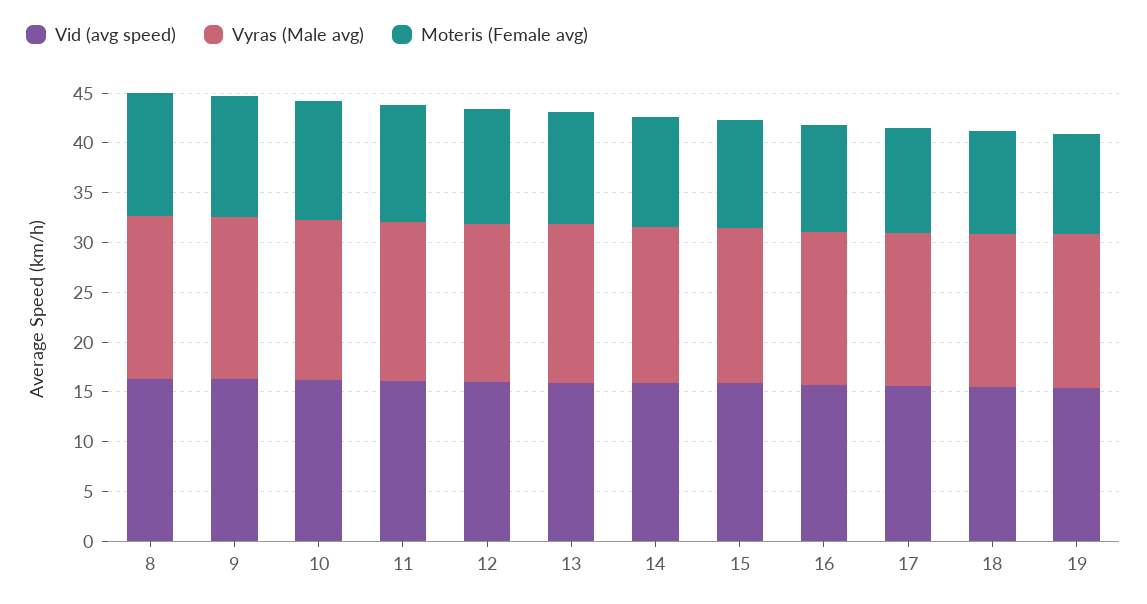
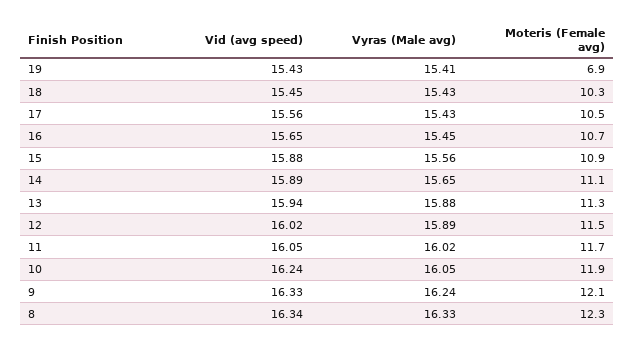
  {
    "Vid (avg speed)": {
      "8": 16.34,
      "9": 16.33,
      "10": 16.24,
      "11": 16.05,
      "12": 16.02,
      "13": 15.94,
      "14": 15.89,
      "15": 15.88,
      "16": 15.65,
      "17": 15.56,
      "18": 15.45,
      "19": 15.43
    },
    "Vyras (Male avg)": {
      "8": 16.33,
      "9": 16.24,
      "10": 16.05,
      "11": 16.02,
      "12": 15.89,
      "13": 15.88,
      "14": 15.65,
      "15": 15.56,
      "16": 15.45,
      "17": 15.43,
      "18": 15.43,
      "19": 15.41
    },
    "Moteris (Female avg)": {
      "8": 12.3,
      "9": 12.1,
      "10": 11.9,
      "11": 11.7,
      "12": 11.5,
      "13": 11.3,
      "14": 11.1,
      "15": 10.9,
      "16": 10.7,
      "17": 10.5,
      "18": 10.3,
-     "19": 10
+     "19": 6.9
    }
  }

